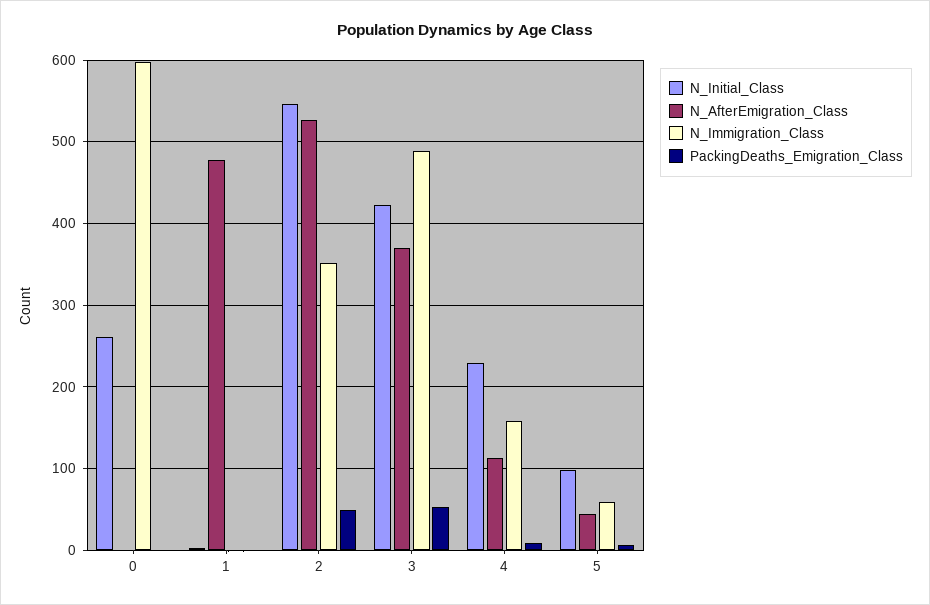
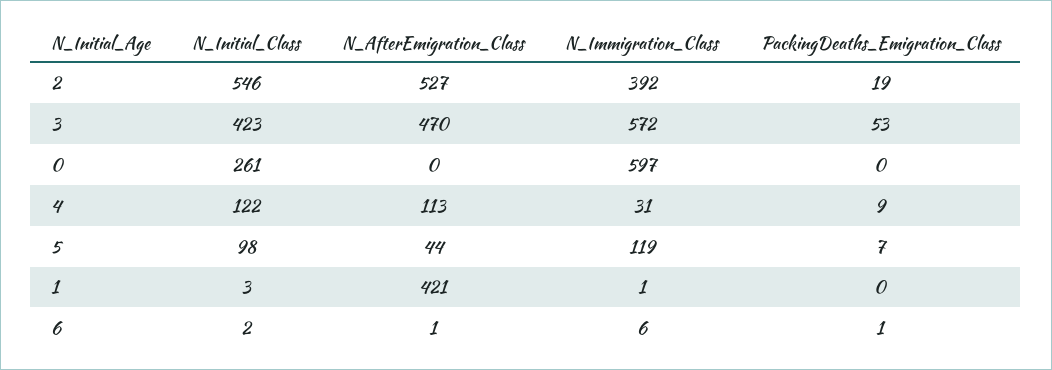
  {
    "N_Initial_Class": {
      "0": 261,
      "1": 3,
      "2": 546,
      "3": 423,
-     "4": 230,
+     "4": 122,
-     "5": 98
+     "5": 98,
+     "6": 2
    },
    "N_AfterEmigration_Class": {
      "0": 0,
-     "1": 480,
+     "1": 421,
      "2": 527,
-     "3": 370,
+     "3": 470,
      "4": 113,
-     "5": 44
+     "5": 44,
+     "6": 1
    },
    "N_Immigration_Class": {
      "0": 597,
      "1": 1,
-     "2": 350,
+     "2": 392,
-     "3": 490,
+     "3": 572,
-     "4": 160,
+     "4": 31,
-     "5": 60
+     "5": 119,
+     "6": 6
    },
    "PackingDeaths_Emigration_Class": {
      "0": 0,
      "1": 0,
-     "2": 50,
+     "2": 19,
      "3": 53,
      "4": 9,
-     "5": 7
+     "5": 7,
+     "6": 1
    }
  }

